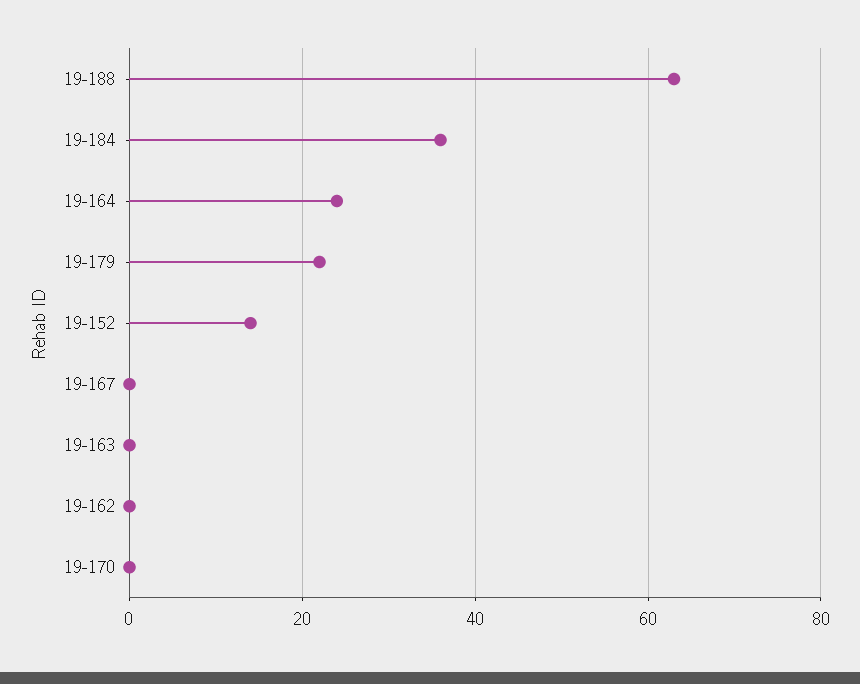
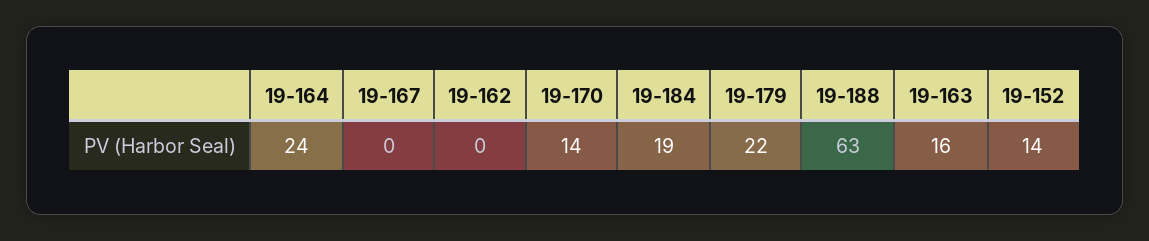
  {
    "19-188": 63,
-   "19-184": 35,
+   "19-184": 19,
    "19-164": 24,
    "19-179": 22,
    "19-152": 14,
    "19-167": 0,
-   "19-163": 0,
+   "19-163": 16,
    "19-162": 0,
-   "19-170": 0
+   "19-170": 14
  }

